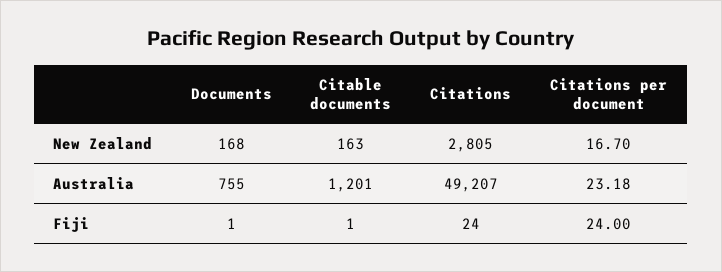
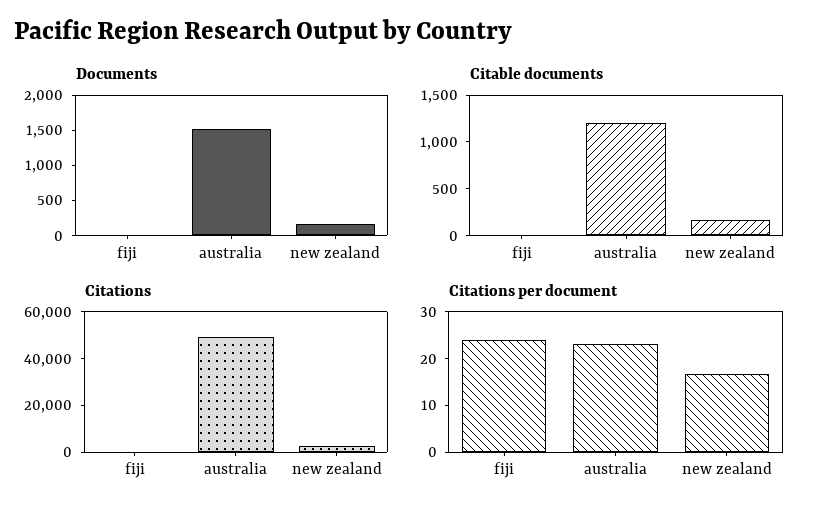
  {
    "Documents": {
      "New Zealand": 168,
-     "Australia": 755,
+     "Australia": 1500,
      "Fiji": 1
    },
    "Citable documents": {
      "New Zealand": 163,
      "Australia": 1201,
      "Fiji": 1
    },
    "Citations": {
      "New Zealand": 2805,
      "Australia": 49207,
      "Fiji": 24
    },
    "Citations per document": {
      "New Zealand": 16.7,
      "Australia": 23.18,
      "Fiji": 24
    }
  }

